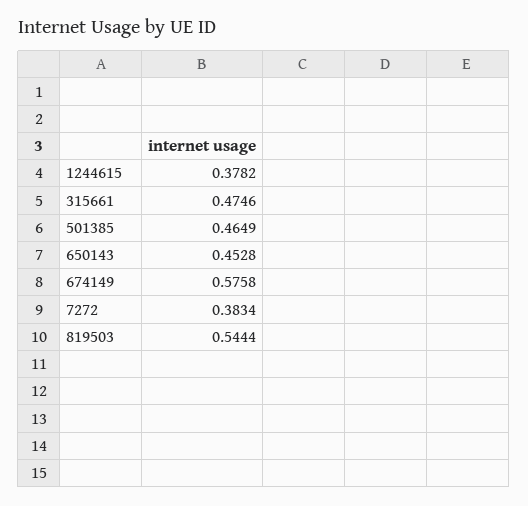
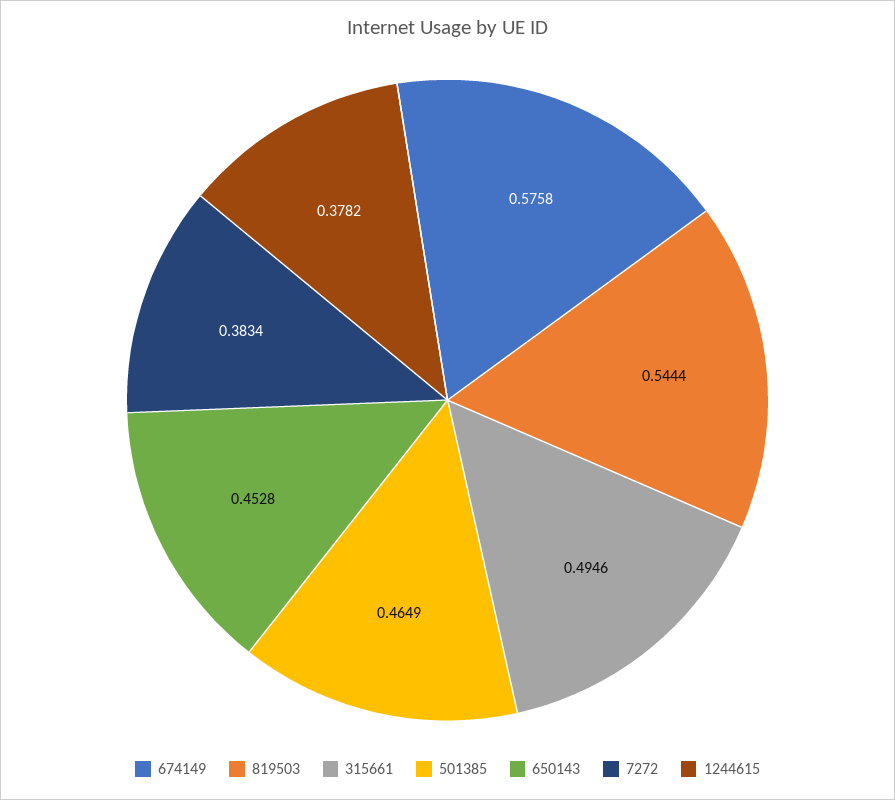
  {
    "1244615": 0.3782,
-   "315661": 0.4746,
+   "315661": 0.4946,
    "501385": 0.4649,
    "650143": 0.4528,
    "674149": 0.5758,
    "7272": 0.3834,
    "819503": 0.5444
  }

